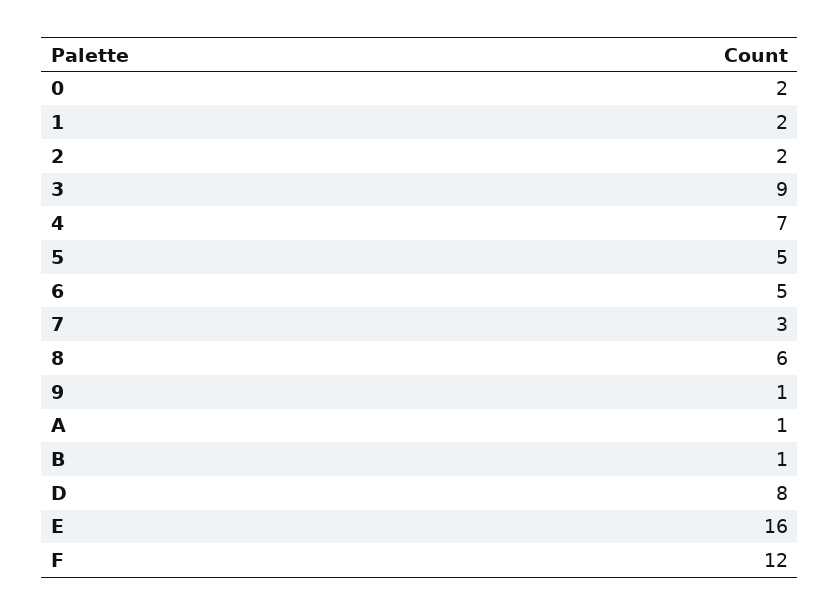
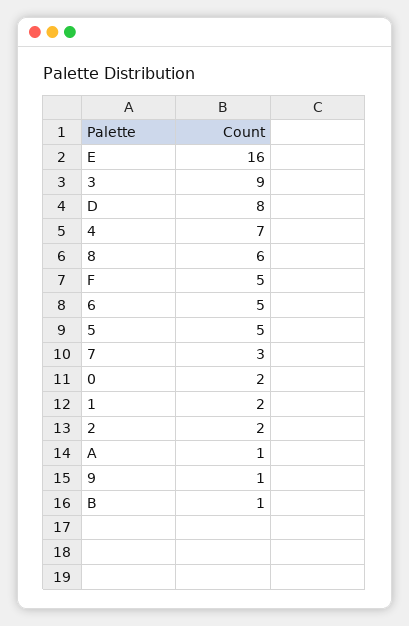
  {
    "0": 2,
    "1": 2,
    "2": 2,
    "3": 9,
    "4": 7,
    "5": 5,
    "6": 5,
    "7": 3,
    "8": 6,
    "9": 1,
    "A": 1,
    "B": 1,
    "D": 8,
    "E": 16,
-   "F": 12
+   "F": 5
  }

